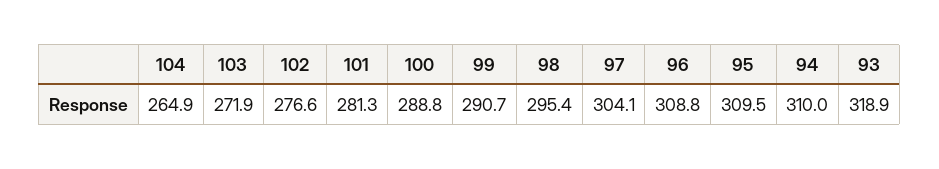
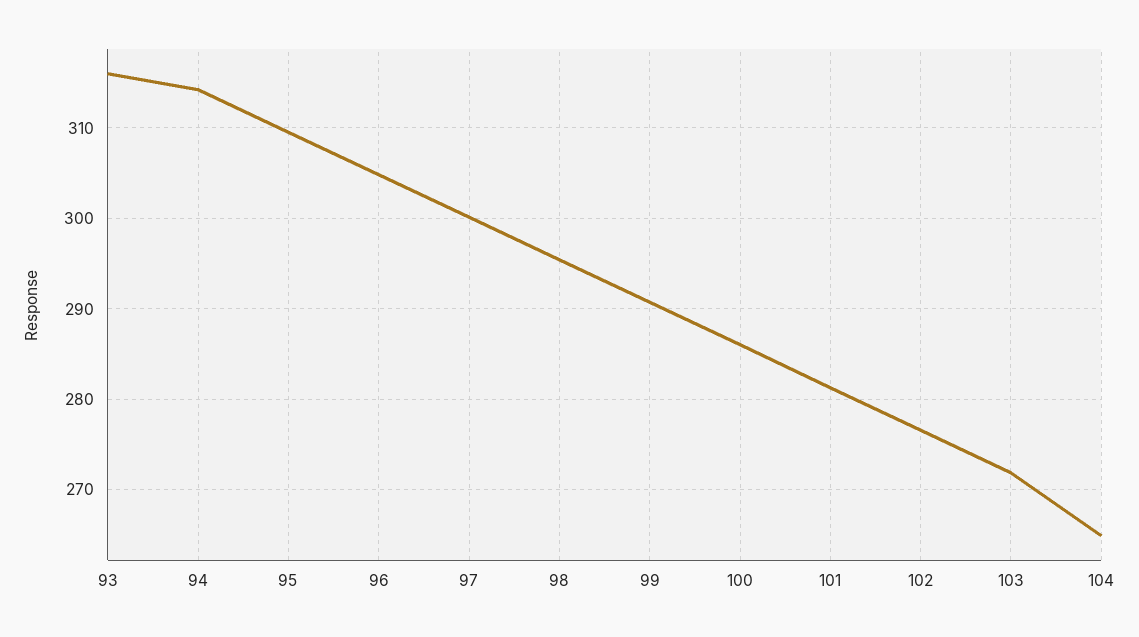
  {
    "104": 264.9,
    "103": 271.9,
    "102": 276.6,
    "101": 281.3,
-   "100": 288.8,
+   "100": 286,
    "99": 290.7,
    "98": 295.4,
-   "97": 304.1,
+   "97": 300,
-   "96": 308.8,
+   "96": 305,
    "95": 309.5,
-   "94": 310,
+   "94": 314,
-   "93": 318.9
+   "93": 316
  }

